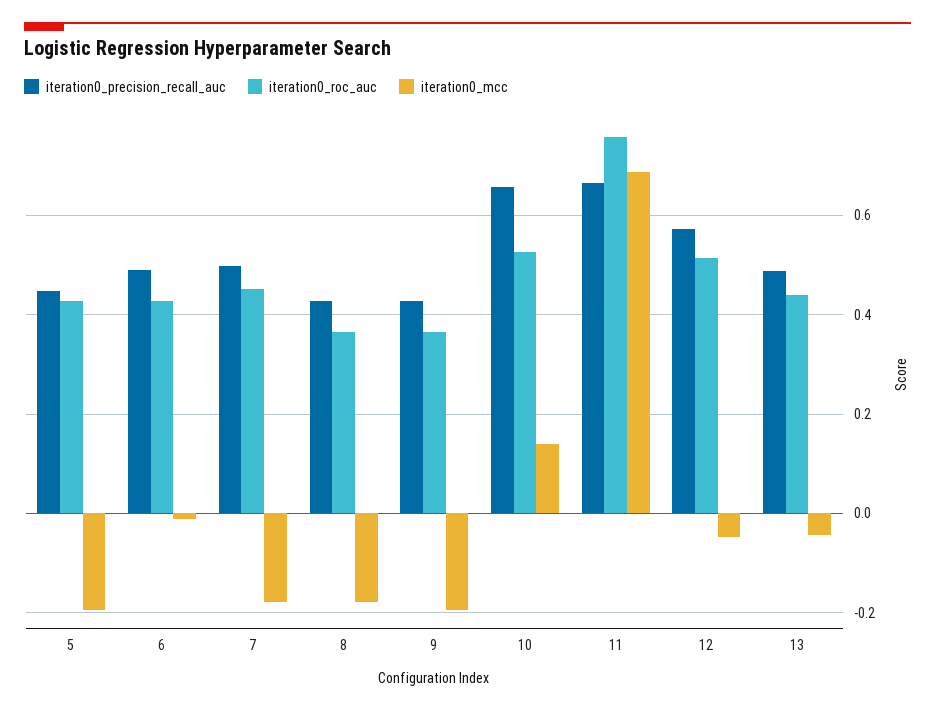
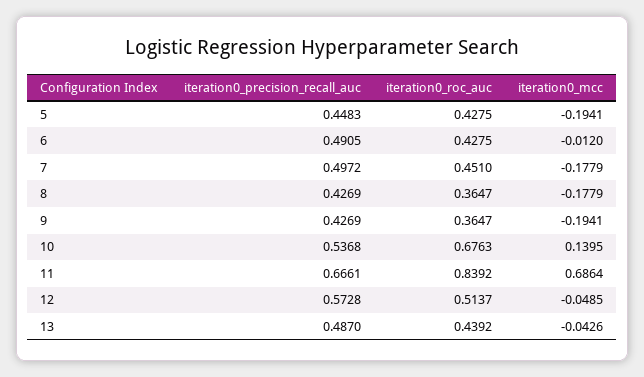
  {
    "iteration0_precision_recall_auc": {
      "5": 0.4483,
      "6": 0.4905,
      "7": 0.4972,
      "8": 0.4269,
      "9": 0.4269,
-     "10": 0.66,
+     "10": 0.5368,
      "11": 0.6661,
      "12": 0.5728,
      "13": 0.487
    },
    "iteration0_roc_auc": {
      "5": 0.4275,
      "6": 0.4275,
      "7": 0.451,
      "8": 0.3647,
      "9": 0.3647,
-     "10": 0.52,
+     "10": 0.6763,
-     "11": 0.76,
+     "11": 0.8392,
      "12": 0.5137,
      "13": 0.4392
    },
    "iteration0_mcc": {
      "5": -0.1941,
      "6": -0.012,
      "7": -0.1779,
      "8": -0.1779,
      "9": -0.1941,
      "10": 0.1395,
      "11": 0.6864,
      "12": -0.0485,
      "13": -0.0426
    }
  }

